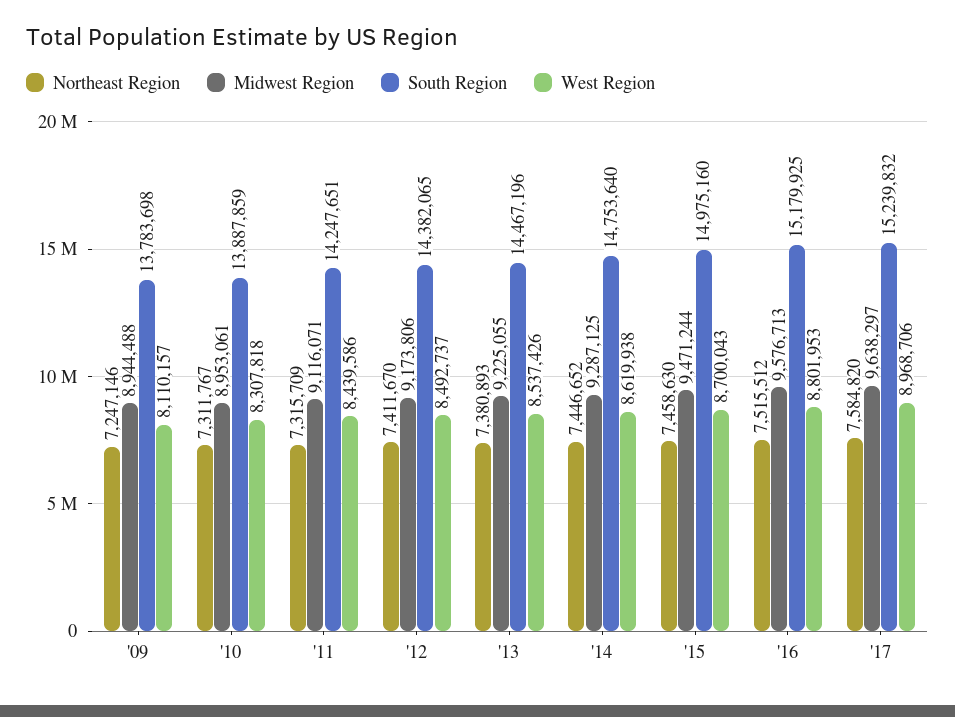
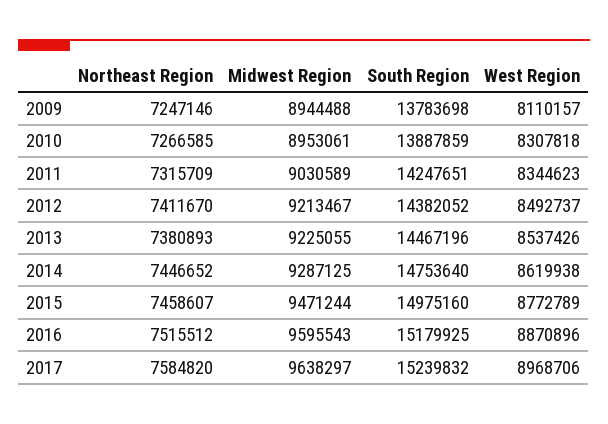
  {
    "Northeast Region": {
      "'09": 7247146,
-     "'10": 7311767,
+     "'10": 7266585,
      "'11": 7315709,
      "'12": 7411670,
      "'13": 7380893,
      "'14": 7446652,
-     "'15": 7458630,
+     "'15": 7458607,
      "'16": 7515512,
      "'17": 7584820
    },
    "Midwest Region": {
      "'09": 8944488,
      "'10": 8953061,
-     "'11": 9116071,
+     "'11": 9030589,
-     "'12": 9173806,
+     "'12": 9213467,
      "'13": 9225055,
      "'14": 9287125,
      "'15": 9471244,
-     "'16": 9576713,
+     "'16": 9595543,
      "'17": 9638297
    },
    "South Region": {
      "'09": 13783698,
      "'10": 13887859,
      "'11": 14247651,
-     "'12": 14382065,
+     "'12": 14382052,
      "'13": 14467196,
      "'14": 14753640,
      "'15": 14975160,
      "'16": 15179925,
      "'17": 15239832
    },
    "West Region": {
      "'09": 8110157,
      "'10": 8307818,
-     "'11": 8439586,
+     "'11": 8344623,
      "'12": 8492737,
      "'13": 8537426,
      "'14": 8619938,
-     "'15": 8700043,
+     "'15": 8772789,
-     "'16": 8801953,
+     "'16": 8870896,
      "'17": 8968706
    }
  }

